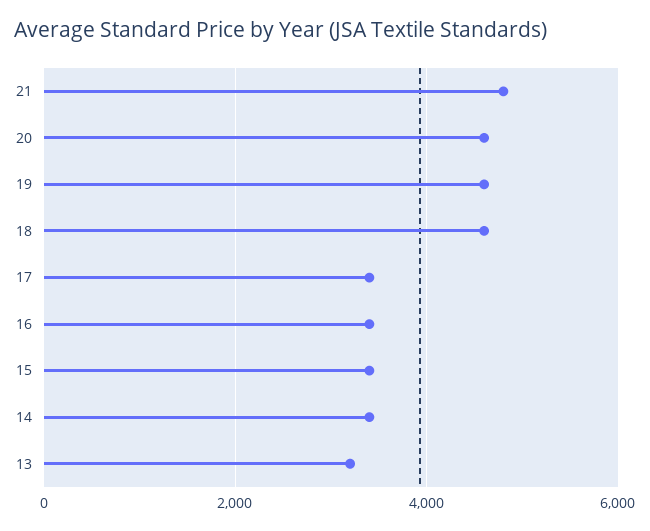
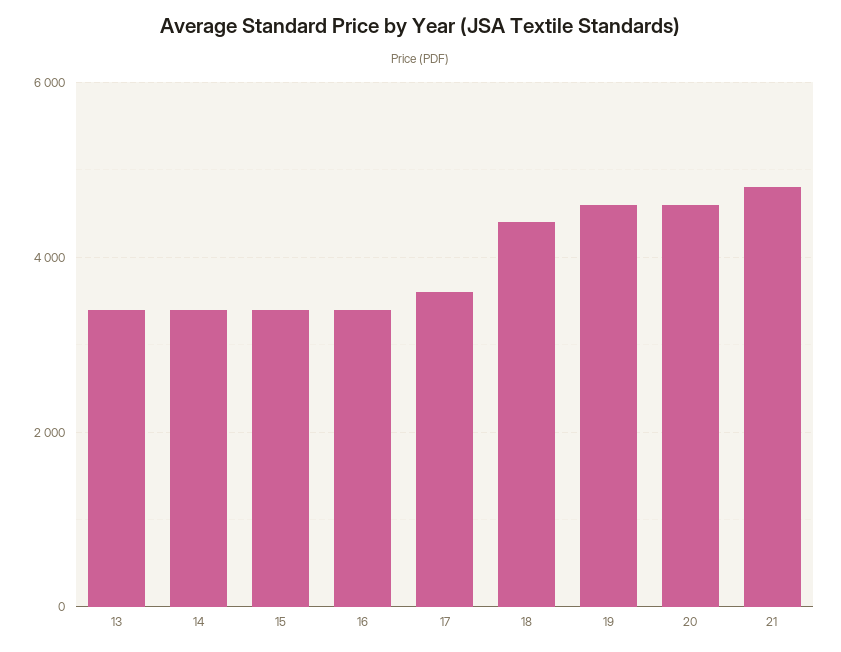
  {
    "21": 4800,
    "20": 4600,
    "19": 4600,
-   "18": 4600,
+   "18": 4400,
-   "17": 3400,
+   "17": 3600,
    "16": 3400,
    "15": 3400,
    "14": 3400,
-   "13": 3200
+   "13": 3400
  }

